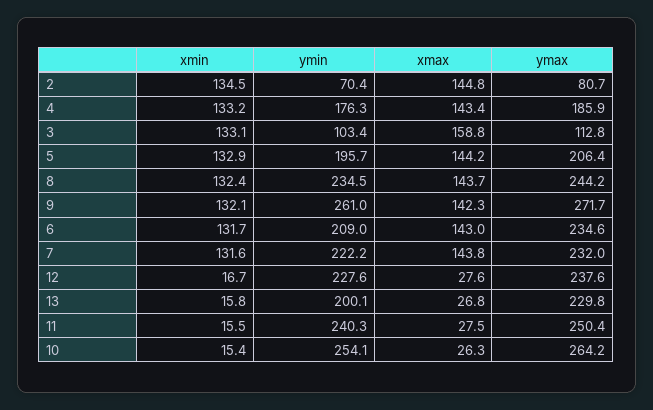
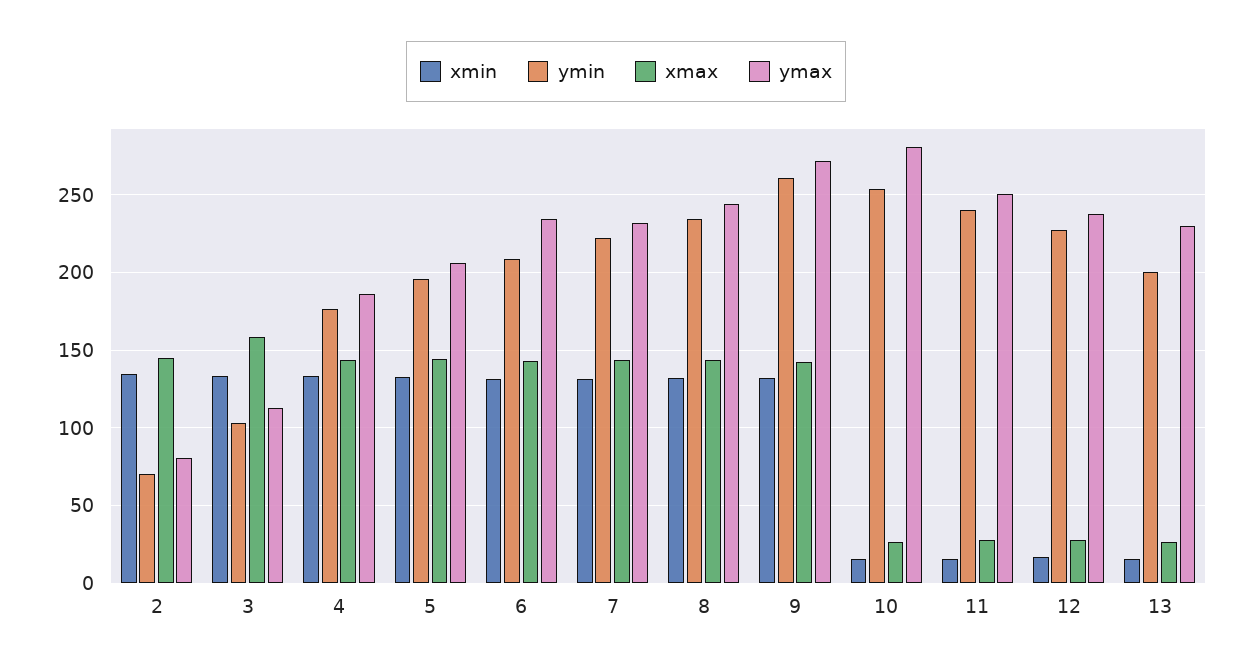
  {
    "xmin": {
      "2": 134.5,
      "4": 133.2,
      "3": 133.1,
      "5": 132.9,
      "8": 132.4,
      "9": 132.1,
      "6": 131.7,
      "7": 131.6,
      "12": 16.7,
      "13": 15.8,
      "11": 15.5,
      "10": 15.4
    },
    "ymin": {
      "2": 70.4,
      "4": 176.3,
      "3": 103.4,
      "5": 195.7,
      "8": 234.5,
      "9": 261,
      "6": 209,
      "7": 222.2,
      "12": 227.6,
      "13": 200.1,
      "11": 240.3,
      "10": 254.1
    },
    "xmax": {
      "2": 144.8,
      "4": 143.4,
      "3": 158.8,
      "5": 144.2,
      "8": 143.7,
      "9": 142.3,
      "6": 143,
      "7": 143.8,
      "12": 27.6,
      "13": 26.8,
      "11": 27.5,
      "10": 26.3
    },
    "ymax": {
      "2": 80.7,
      "4": 185.9,
      "3": 112.8,
      "5": 206.4,
      "8": 244.2,
      "9": 271.7,
      "6": 234.6,
      "7": 232,
      "12": 237.6,
      "13": 229.8,
      "11": 250.4,
-     "10": 264.2
+     "10": 280
    }
  }

